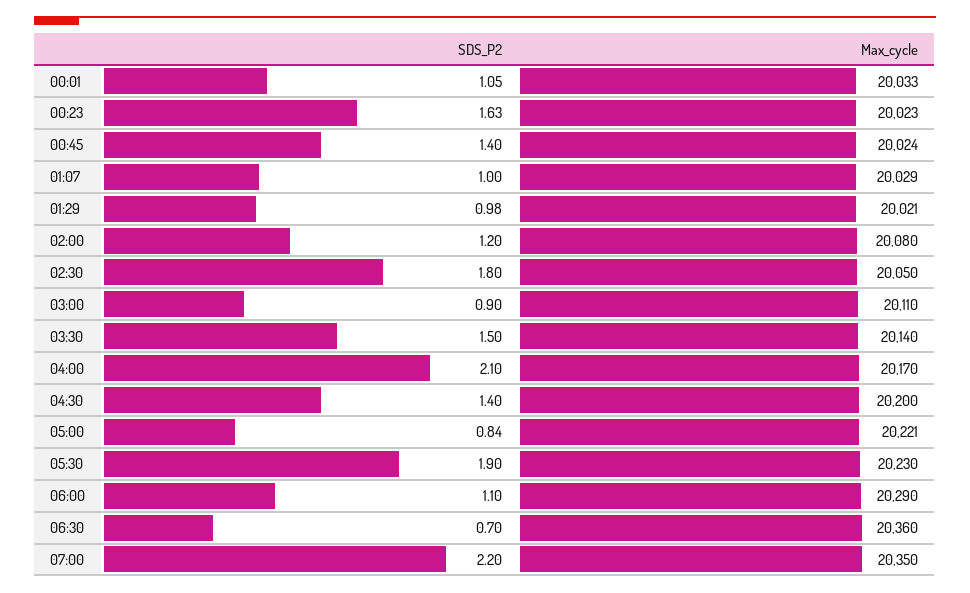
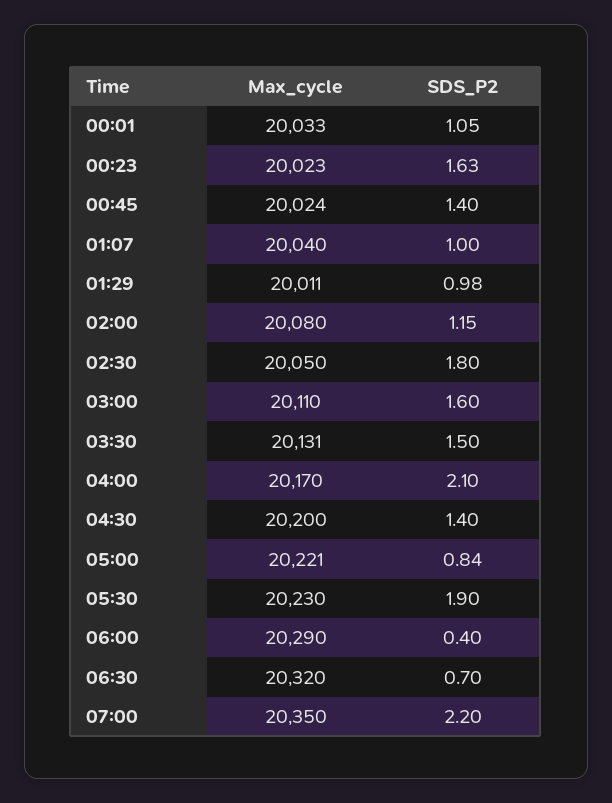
  {
    "SDS_P2": {
      "00:01": 1.05,
      "00:23": 1.63,
      "00:45": 1.4,
      "01:07": 1,
      "01:29": 0.98,
-     "02:00": 1.2,
+     "02:00": 1.15,
      "02:30": 1.8,
-     "03:00": 0.9,
+     "03:00": 1.6,
      "03:30": 1.5,
      "04:00": 2.1,
      "04:30": 1.4,
      "05:00": 0.84,
      "05:30": 1.9,
-     "06:00": 1.1,
+     "06:00": 0.4,
      "06:30": 0.7,
      "07:00": 2.2
    },
    "Max_cycle": {
      "00:01": 20033,
      "00:23": 20023,
      "00:45": 20024,
-     "01:07": 20029,
+     "01:07": 20040,
-     "01:29": 20021,
+     "01:29": 20011,
      "02:00": 20080,
      "02:30": 20050,
      "03:00": 20110,
-     "03:30": 20140,
+     "03:30": 20131,
      "04:00": 20170,
      "04:30": 20200,
      "05:00": 20221,
      "05:30": 20230,
      "06:00": 20290,
-     "06:30": 20360,
+     "06:30": 20320,
      "07:00": 20350
    }
  }

